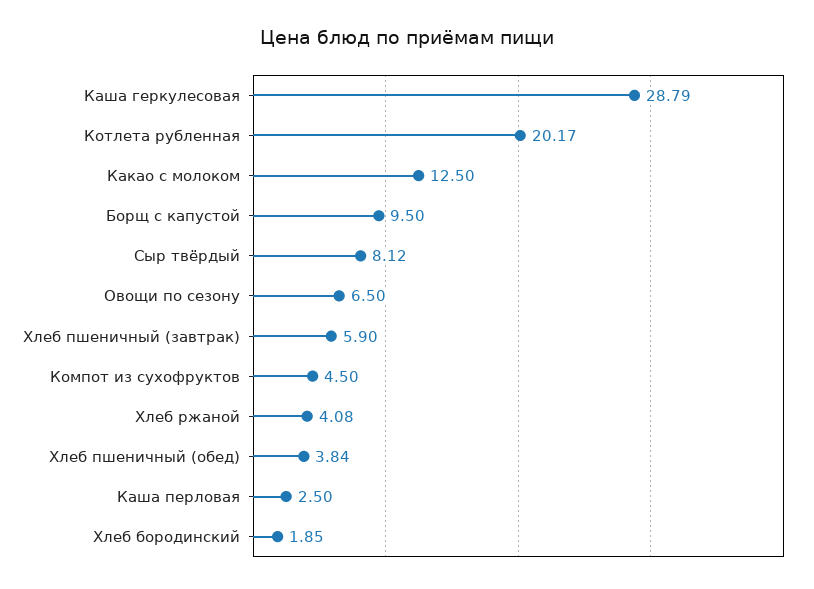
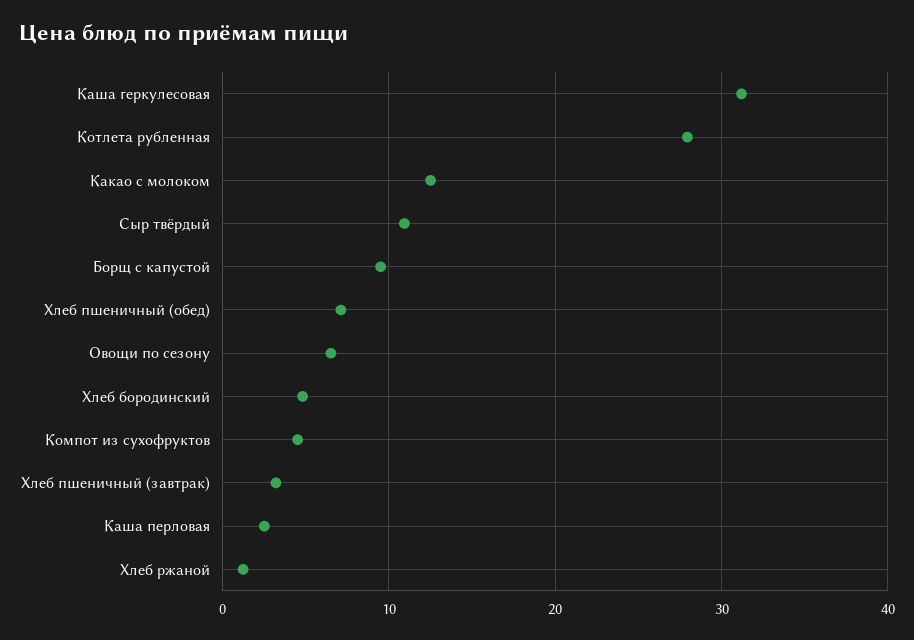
  {
-   "Каша геркулесовая": 28.79,
+   "Каша геркулесовая": 31,
-   "Котлета рубленная": 20.17,
+   "Котлета рубленная": 28,
    "Какао с молоком": 12.5,
    "Борщ с капустой": 9.5,
-   "Сыр твёрдый": 8.12,
+   "Сыр твёрдый": 11,
    "Овощи по сезону": 6.5,
-   "Хлеб пшеничный (завтрак)": 5.9,
+   "Хлеб пшеничный (завтрак)": 3,
    "Компот из сухофруктов": 4.5,
-   "Хлеб ржаной": 4.08,
+   "Хлеб ржаной": 1,
-   "Хлеб пшеничный (обед)": 3.84,
+   "Хлеб пшеничный (обед)": 7,
    "Каша перловая": 2.5,
-   "Хлеб бородинский": 1.85
+   "Хлеб бородинский": 5
  }

